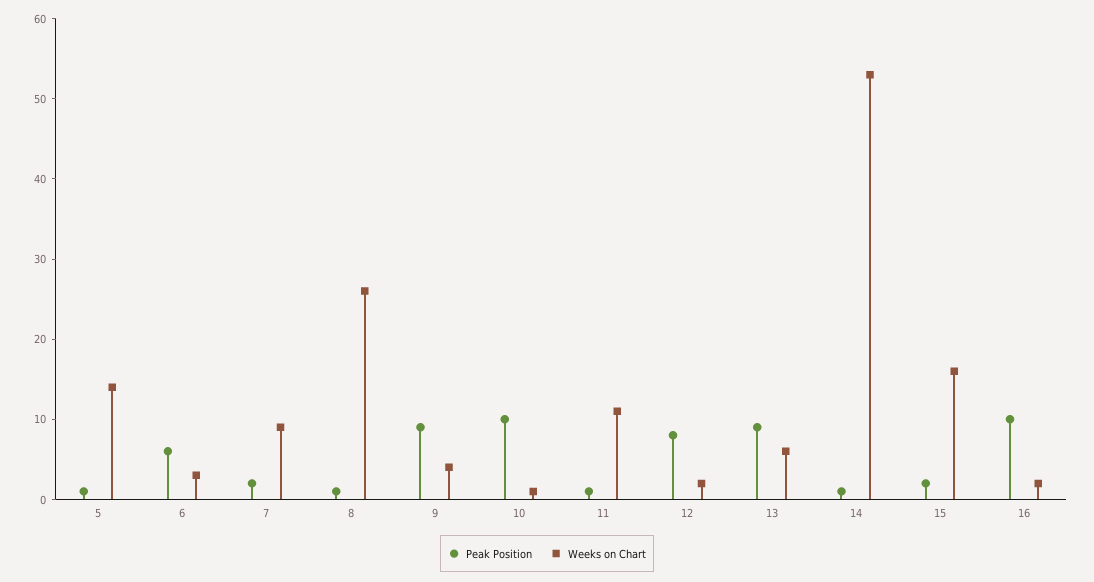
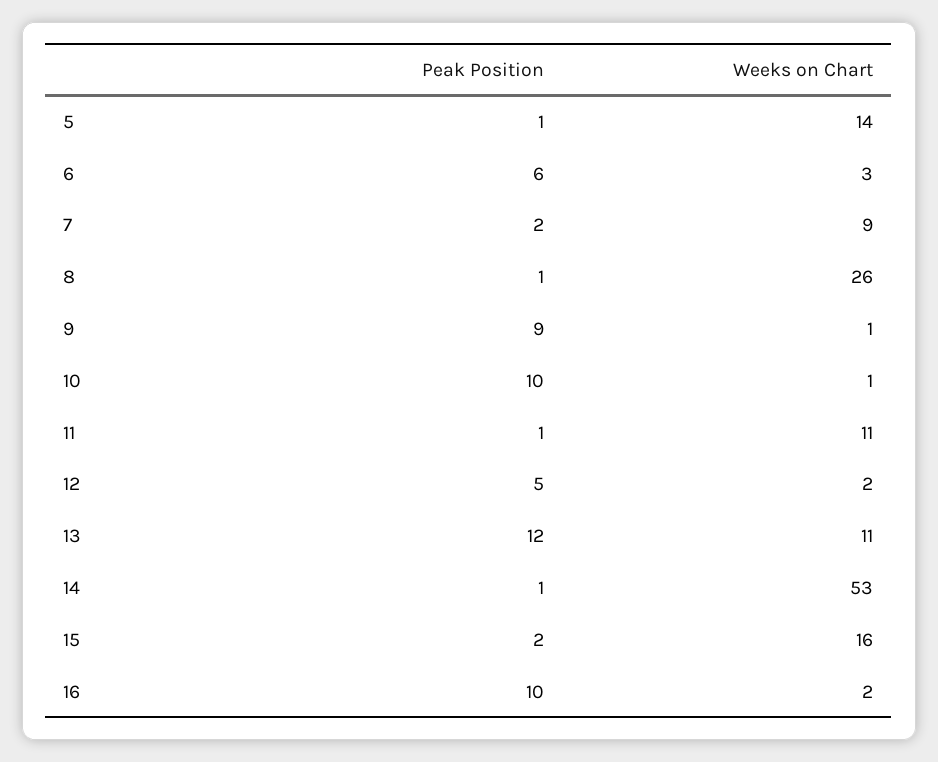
  {
    "Peak Position": {
      "5": 1,
      "6": 6,
      "7": 2,
      "8": 1,
      "9": 9,
      "10": 10,
      "11": 1,
-     "12": 8,
+     "12": 5,
-     "13": 9,
+     "13": 12,
      "14": 1,
      "15": 2,
      "16": 10
    },
    "Weeks on Chart": {
      "5": 14,
      "6": 3,
      "7": 9,
      "8": 26,
-     "9": 4,
+     "9": 1,
      "10": 1,
      "11": 11,
      "12": 2,
-     "13": 6,
+     "13": 11,
      "14": 53,
      "15": 16,
      "16": 2
    }
  }

